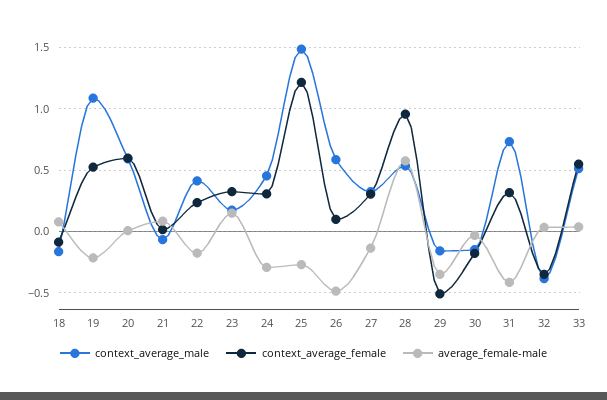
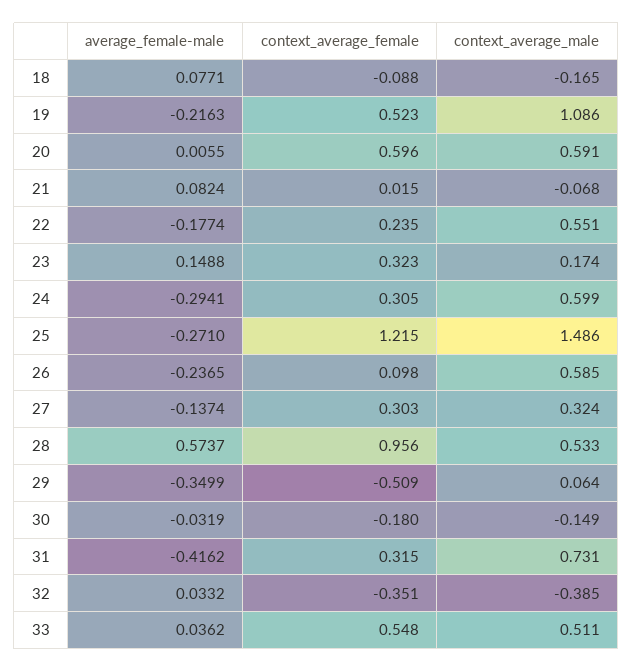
  {
    "context_average_male": {
      "18": -0.165,
      "19": 1.086,
      "20": 0.591,
      "21": -0.068,
-     "22": 0.4,
+     "22": 0.551,
      "23": 0.174,
-     "24": 0.45,
+     "24": 0.599,
      "25": 1.486,
      "26": 0.585,
      "27": 0.324,
      "28": 0.533,
-     "29": -0.15,
+     "29": 0.064,
      "30": -0.149,
      "31": 0.731,
      "32": -0.385,
      "33": 0.511
    },
    "context_average_female": {
      "18": -0.088,
      "19": 0.523,
      "20": 0.596,
      "21": 0.015,
      "22": 0.235,
      "23": 0.323,
      "24": 0.305,
      "25": 1.215,
      "26": 0.098,
      "27": 0.303,
      "28": 0.956,
      "29": -0.509,
      "30": -0.18,
      "31": 0.315,
      "32": -0.351,
      "33": 0.548
    },
    "average_female-male": {
      "18": 0.0771,
      "19": -0.2163,
      "20": 0.0055,
      "21": 0.0824,
      "22": -0.1774,
      "23": 0.1488,
      "24": -0.2941,
      "25": -0.271,
-     "26": -0.5,
+     "26": -0.2365,
      "27": -0.1374,
      "28": 0.5737,
      "29": -0.3499,
      "30": -0.0319,
      "31": -0.4162,
      "32": 0.0332,
      "33": 0.0362
    }
  }

